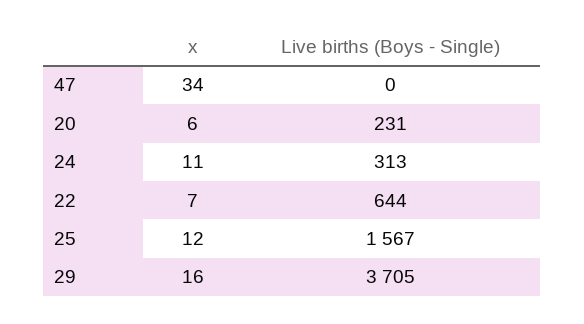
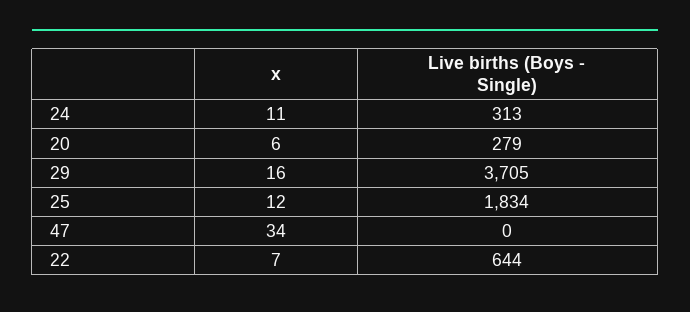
  {
    "x": {
      "47": 34,
      "20": 6,
      "24": 11,
      "22": 7,
      "25": 12,
      "29": 16
    },
    "Live births (Boys - Single)": {
      "47": 0,
-     "20": 231,
+     "20": 279,
      "24": 313,
      "22": 644,
-     "25": 1567,
+     "25": 1834,
      "29": 3705
    }
  }

